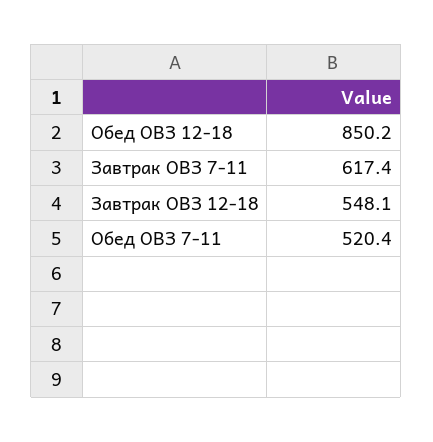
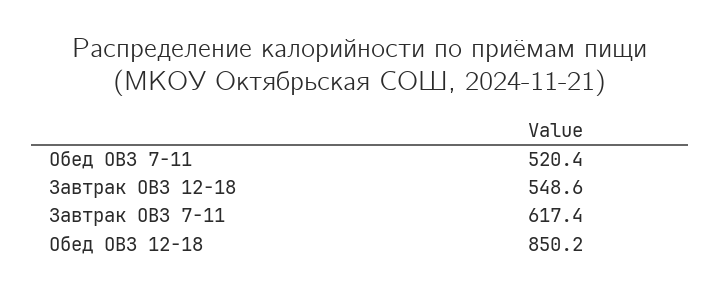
  {
    "Обед ОВЗ 12-18": 850.2,
    "Завтрак ОВЗ 7-11": 617.4,
-   "Завтрак ОВЗ 12-18": 548.1,
+   "Завтрак ОВЗ 12-18": 548.6,
    "Обед ОВЗ 7-11": 520.4
  }

